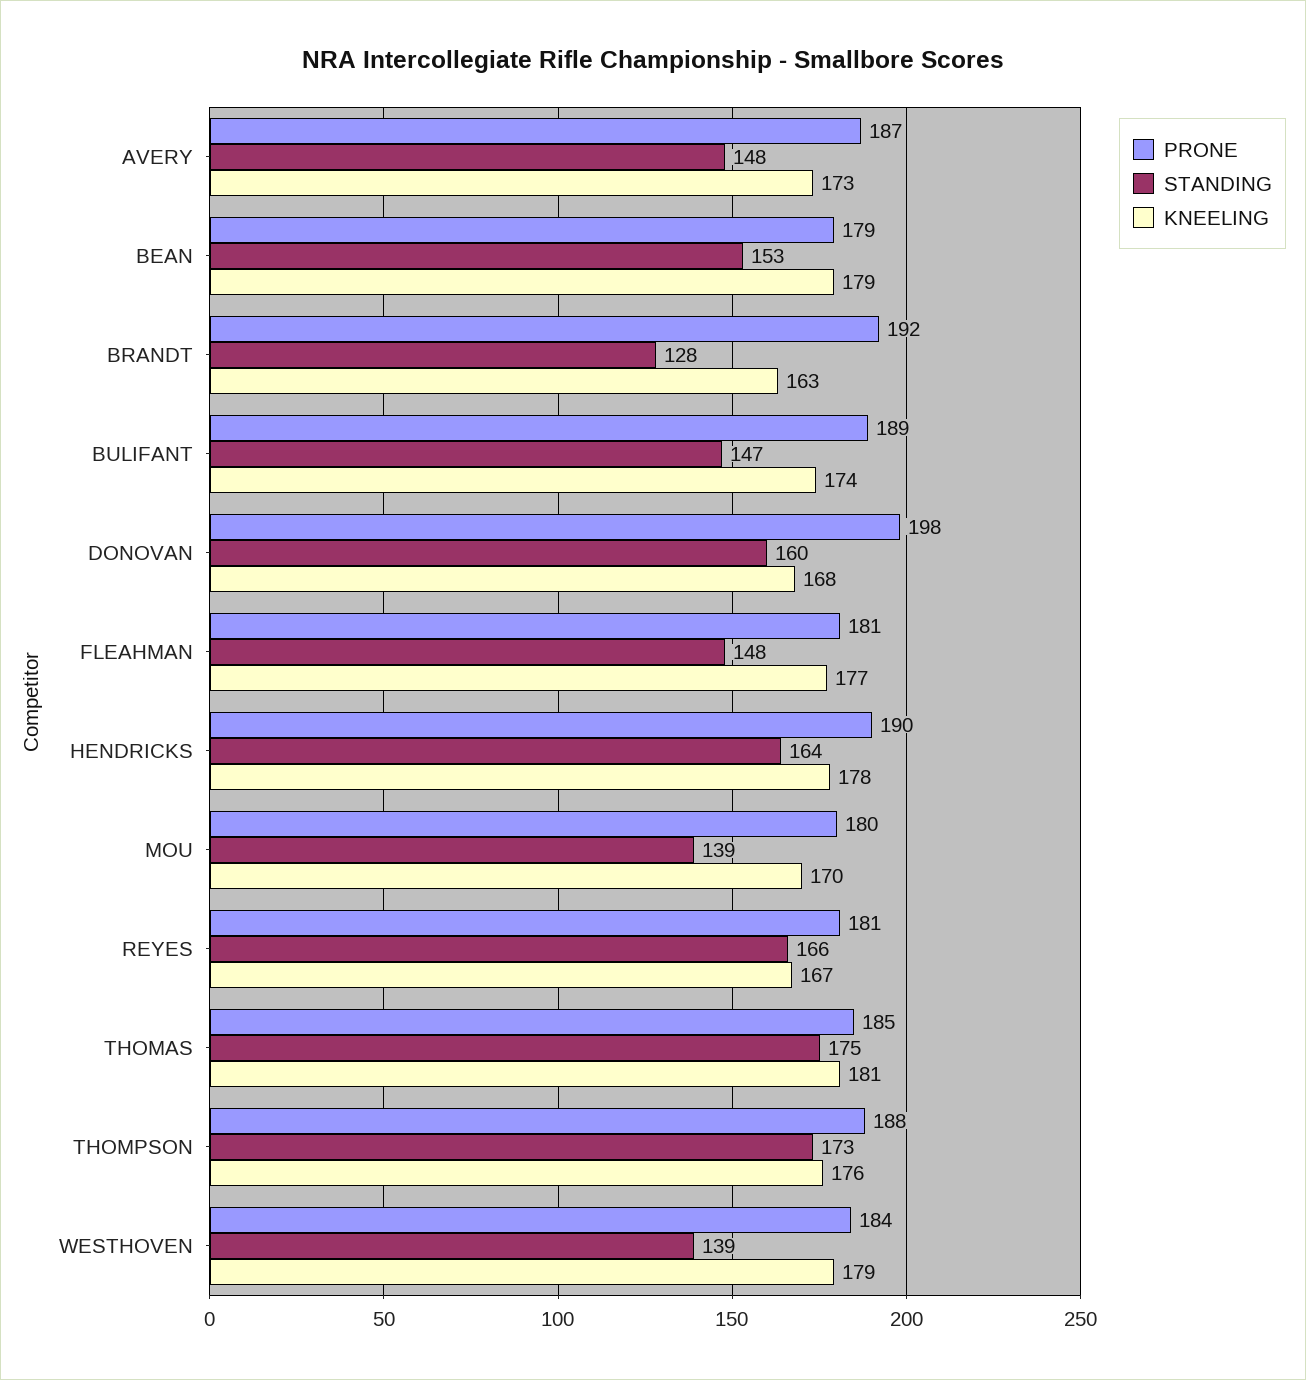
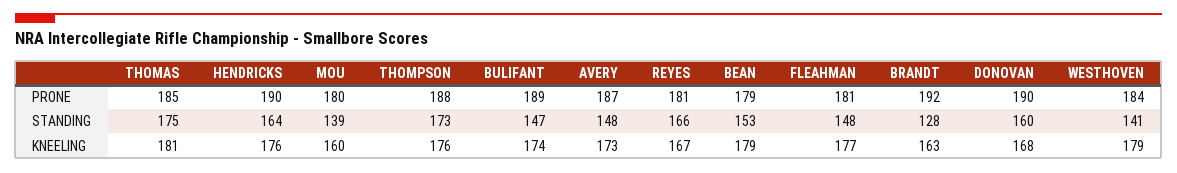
  {
    "PRONE": {
      "AVERY": 187,
      "BEAN": 179,
      "BRANDT": 192,
      "BULIFANT": 189,
-     "DONOVAN": 198,
+     "DONOVAN": 190,
      "FLEAHMAN": 181,
      "HENDRICKS": 190,
      "MOU": 180,
      "REYES": 181,
      "THOMAS": 185,
      "THOMPSON": 188,
      "WESTHOVEN": 184
    },
    "STANDING": {
      "AVERY": 148,
      "BEAN": 153,
      "BRANDT": 128,
      "BULIFANT": 147,
      "DONOVAN": 160,
      "FLEAHMAN": 148,
      "HENDRICKS": 164,
      "MOU": 139,
      "REYES": 166,
      "THOMAS": 175,
      "THOMPSON": 173,
-     "WESTHOVEN": 139
+     "WESTHOVEN": 141
    },
    "KNEELING": {
      "AVERY": 173,
      "BEAN": 179,
      "BRANDT": 163,
      "BULIFANT": 174,
      "DONOVAN": 168,
      "FLEAHMAN": 177,
-     "HENDRICKS": 178,
+     "HENDRICKS": 176,
-     "MOU": 170,
+     "MOU": 160,
      "REYES": 167,
      "THOMAS": 181,
      "THOMPSON": 176,
      "WESTHOVEN": 179
    }
  }

